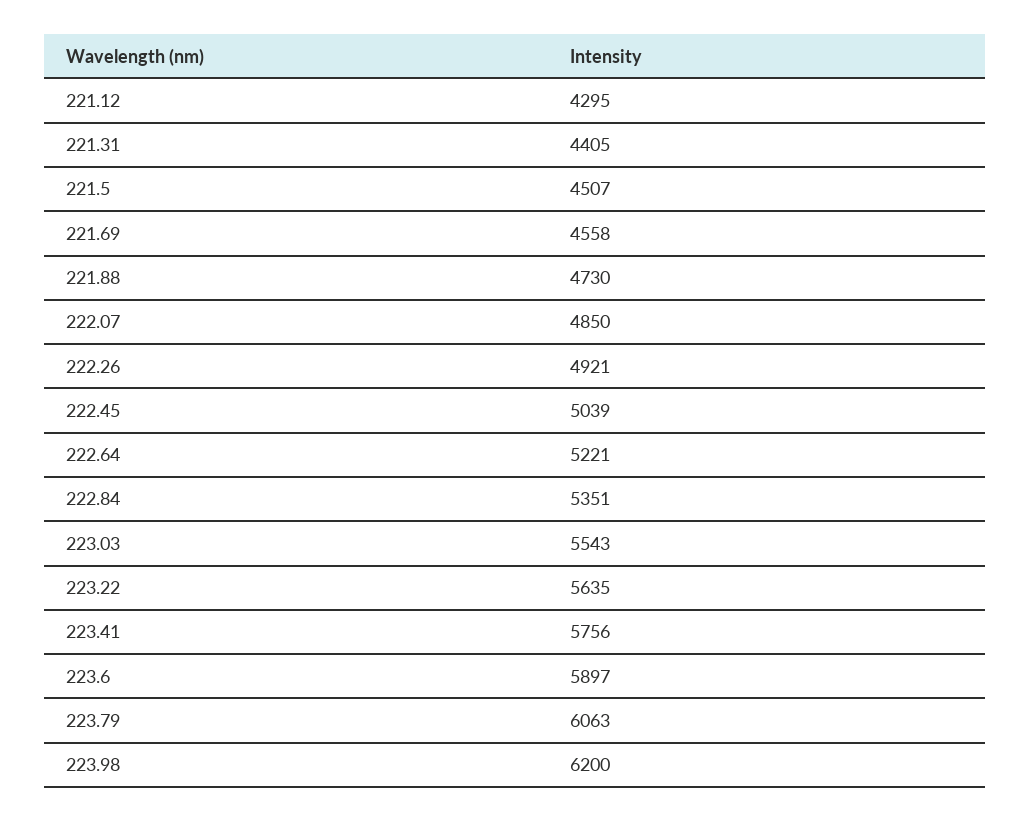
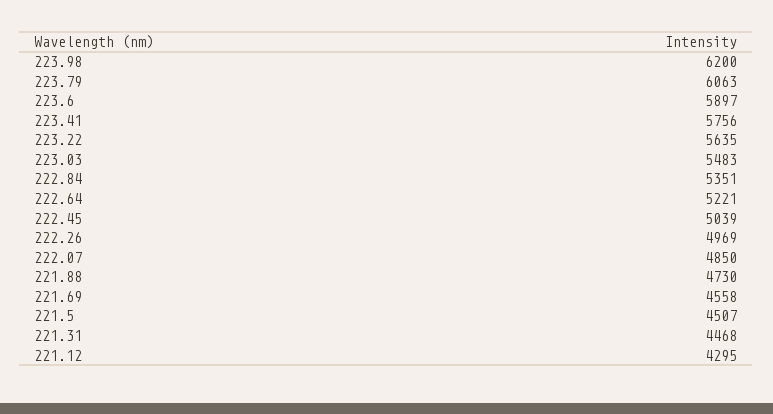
  {
    "221.12": 4295,
-   "221.31": 4405,
+   "221.31": 4468,
    "221.5": 4507,
    "221.69": 4558,
    "221.88": 4730,
    "222.07": 4850,
-   "222.26": 4921,
+   "222.26": 4969,
    "222.45": 5039,
    "222.64": 5221,
    "222.84": 5351,
-   "223.03": 5543,
+   "223.03": 5483,
    "223.22": 5635,
    "223.41": 5756,
    "223.6": 5897,
    "223.79": 6063,
    "223.98": 6200
  }

